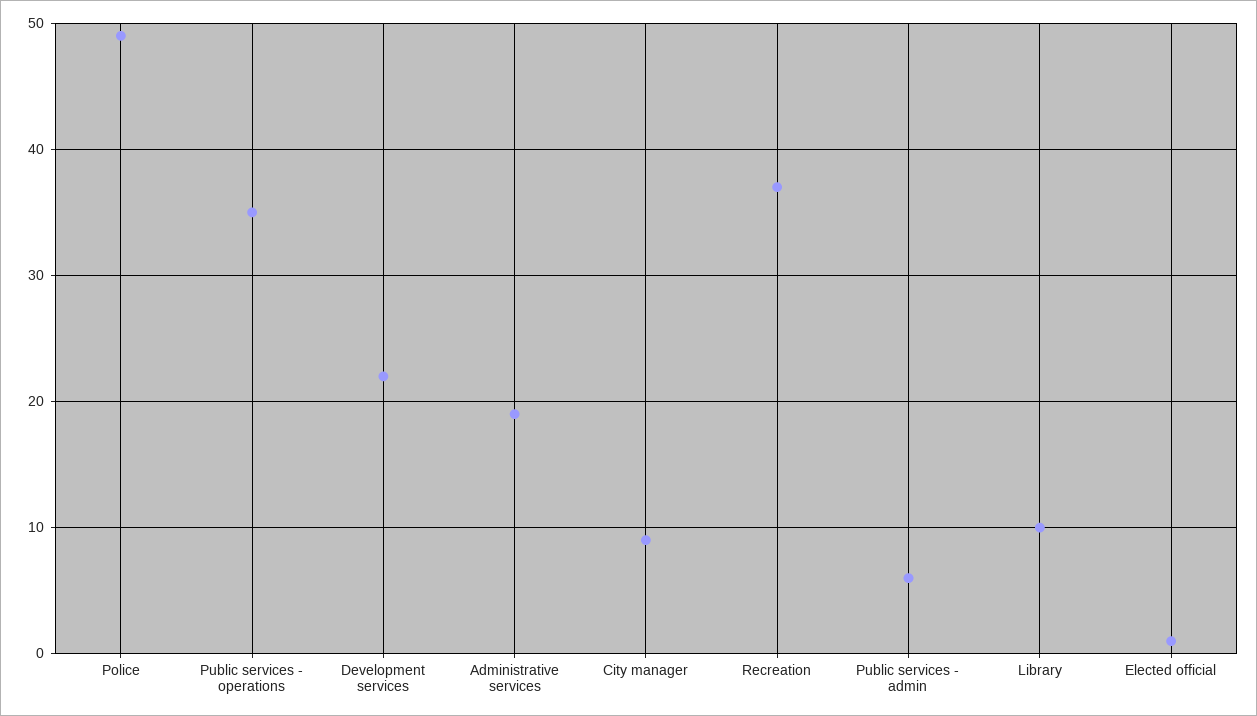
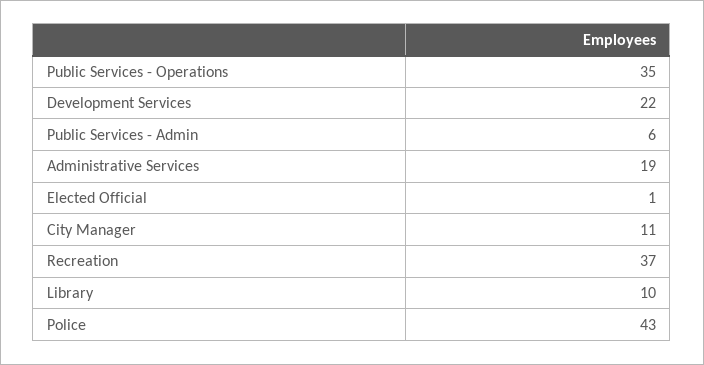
  {
-   "Police": 49,
+   "Police": 43,
    "Public services - operations": 35,
    "Development services": 22,
    "Administrative services": 19,
-   "City manager": 9,
+   "City manager": 11,
    "Recreation": 37,
    "Public services - admin": 6,
    "Library": 10,
    "Elected official": 1
  }

